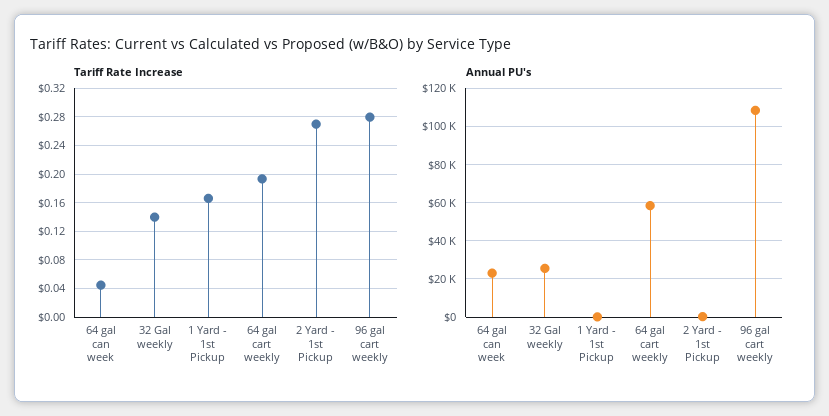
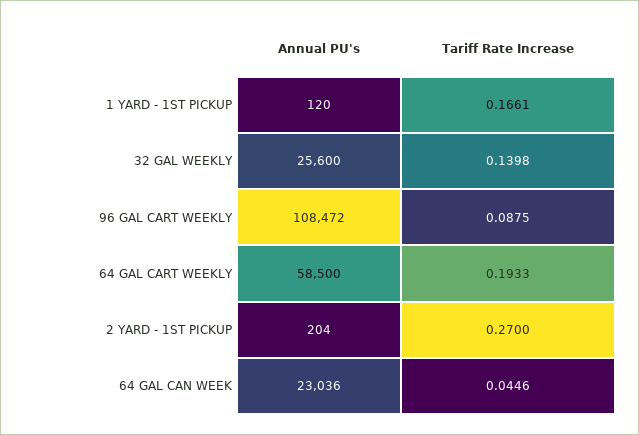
  {
    "Tariff Rate Increase": {
      "64 gal can week": 0.0446,
      "32 Gal weekly": 0.1398,
      "1 Yard - 1st Pickup": 0.1661,
      "64 gal cart weekly": 0.1933,
      "2 Yard - 1st Pickup": 0.27,
-     "96 gal cart weekly": 0.28
+     "96 gal cart weekly": 0.0875
    },
    "Annual PU's": {
      "64 gal can week": 23036,
      "32 Gal weekly": 25600,
      "1 Yard - 1st Pickup": 120,
      "64 gal cart weekly": 58500,
      "2 Yard - 1st Pickup": 204,
      "96 gal cart weekly": 108472
    }
  }

